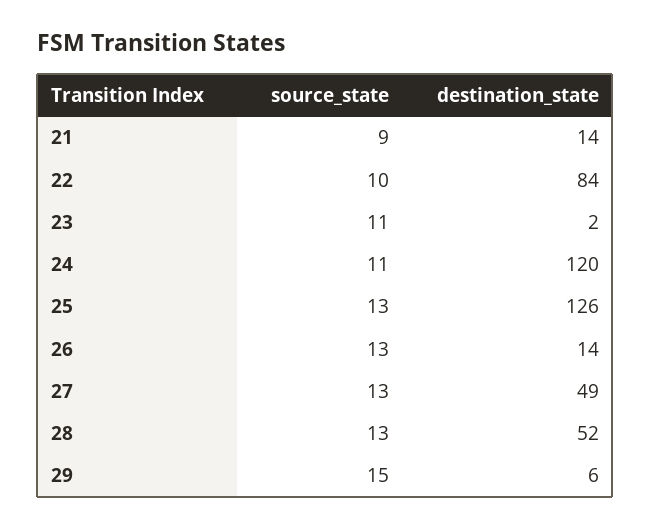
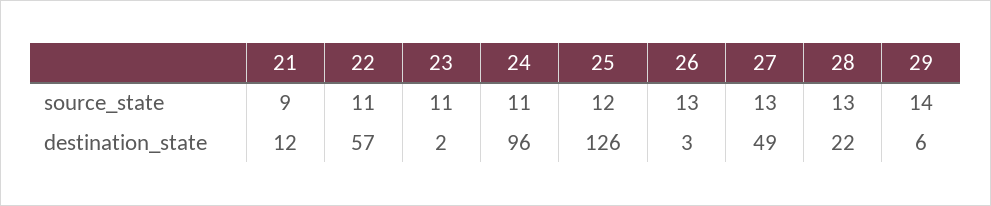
  {
    "source_state": {
      "21": 9,
-     "22": 10,
+     "22": 11,
      "23": 11,
      "24": 11,
-     "25": 13,
+     "25": 12,
      "26": 13,
      "27": 13,
      "28": 13,
-     "29": 15
+     "29": 14
    },
    "destination_state": {
-     "21": 14,
+     "21": 12,
-     "22": 84,
+     "22": 57,
      "23": 2,
-     "24": 120,
+     "24": 96,
      "25": 126,
-     "26": 14,
+     "26": 3,
      "27": 49,
-     "28": 52,
+     "28": 22,
      "29": 6
    }
  }

